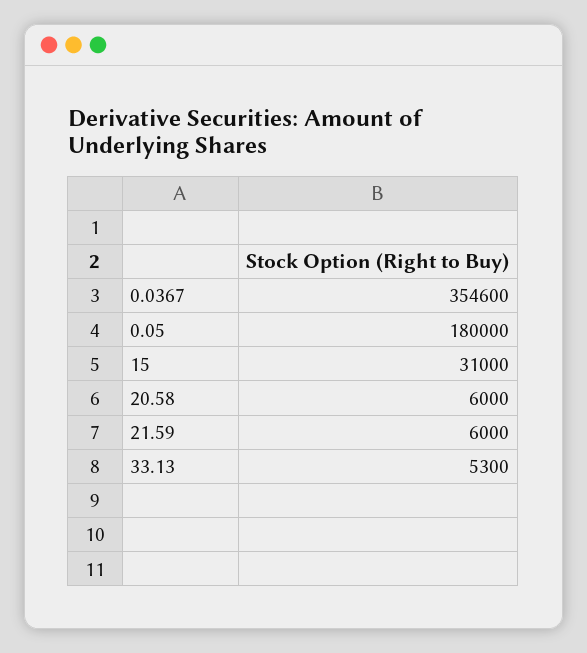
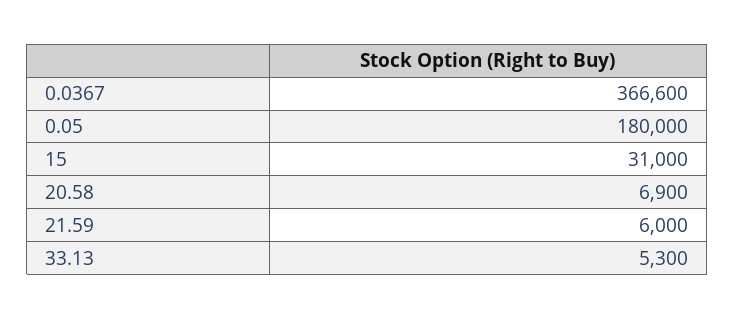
  {
-   "0.0367": 354600,
+   "0.0367": 366600,
    "0.05": 180000,
    "15": 31000,
-   "20.58": 6000,
+   "20.58": 6900,
    "21.59": 6000,
    "33.13": 5300
  }

